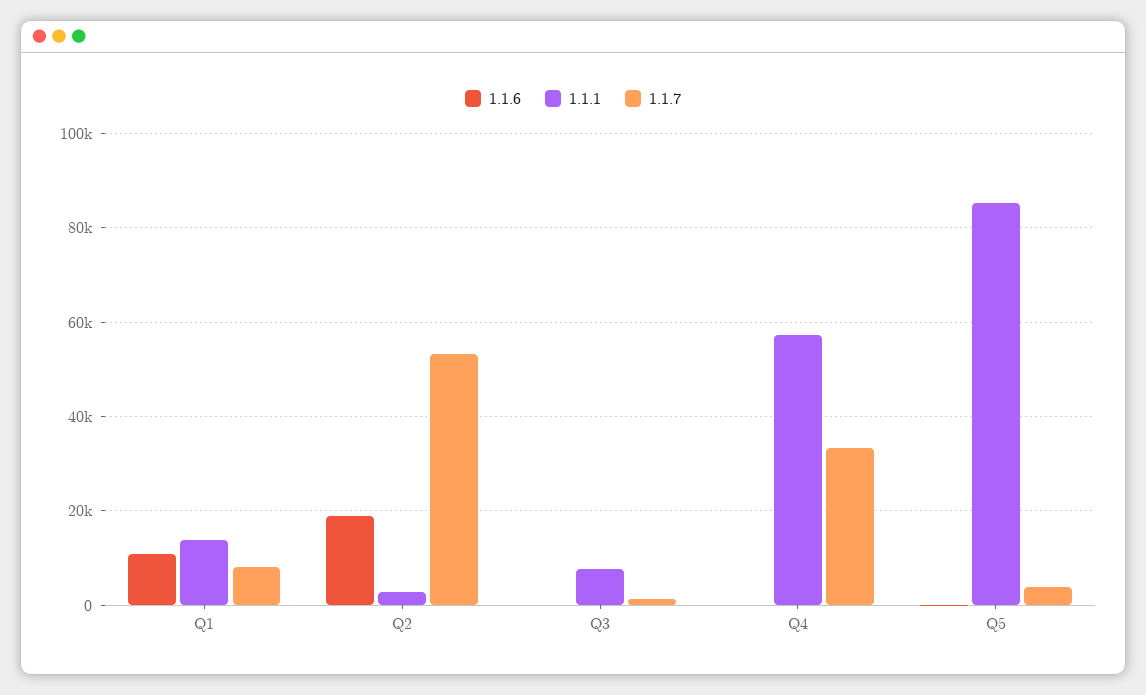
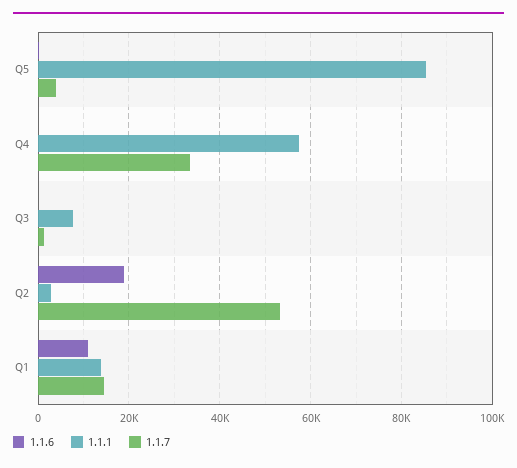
  {
    "1.1.6": {
      "Q1": 10000,
      "Q2": 18000,
      "Q3": 0,
      "Q4": 0,
      "Q5": 0
    },
    "1.1.1": {
      "Q1": 14000,
      "Q2": 2000,
      "Q3": 8000,
      "Q4": 58000,
      "Q5": 86000
    },
    "1.1.7": {
-     "Q1": 8000,
+     "Q1": 14000,
      "Q2": 54000,
      "Q3": 2000,
      "Q4": 34000,
      "Q5": 4000
    }
  }

